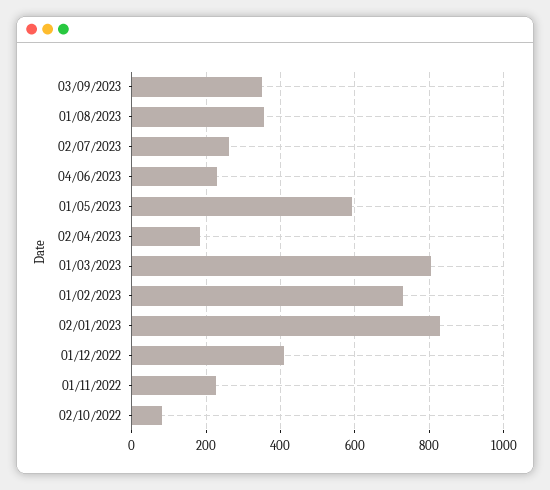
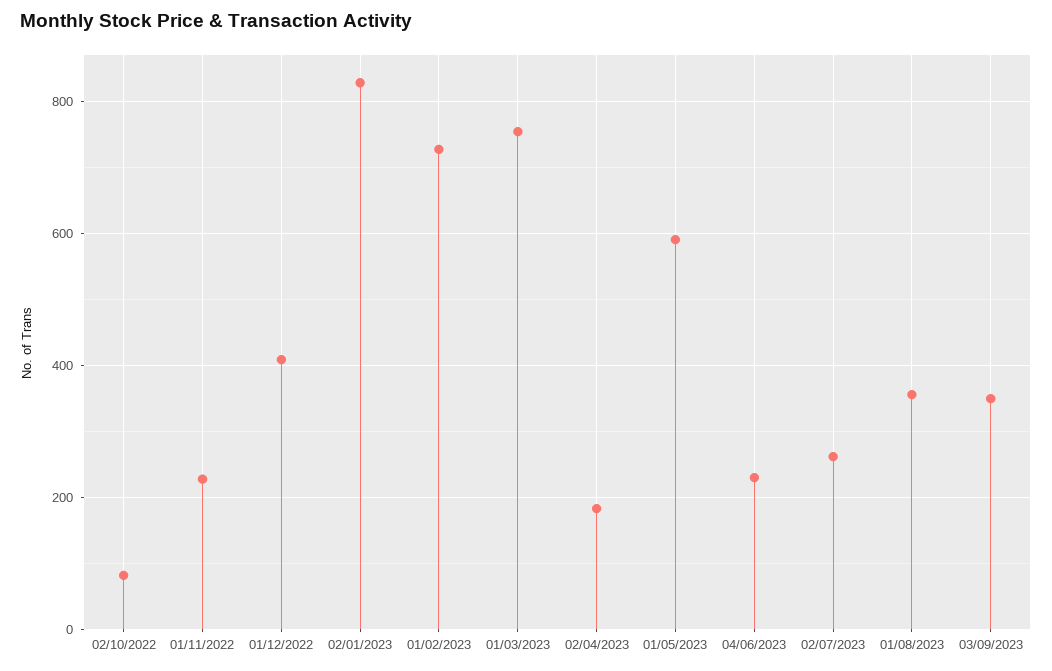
  {
    "03/09/2023": 360,
    "01/08/2023": 360,
    "02/07/2023": 260,
    "04/06/2023": 240,
    "01/05/2023": 600,
    "02/04/2023": 180,
-   "01/03/2023": 800,
+   "01/03/2023": 760,
    "01/02/2023": 720,
    "02/01/2023": 820,
    "01/12/2022": 400,
    "01/11/2022": 220,
    "02/10/2022": 80
  }

